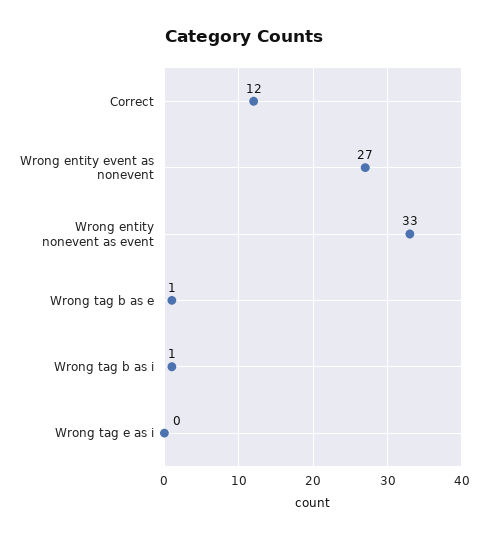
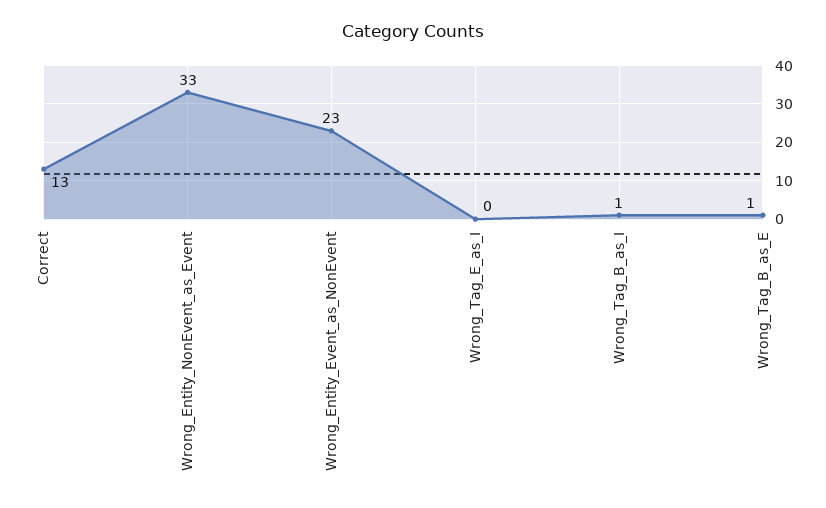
  {
-   "Correct": 12,
+   "Correct": 13,
-   "Wrong entity event as nonevent": 27,
+   "Wrong entity event as nonevent": 23,
    "Wrong entity nonevent as event": 33,
    "Wrong tag b as e": 1,
    "Wrong tag b as i": 1,
    "Wrong tag e as i": 0
  }

